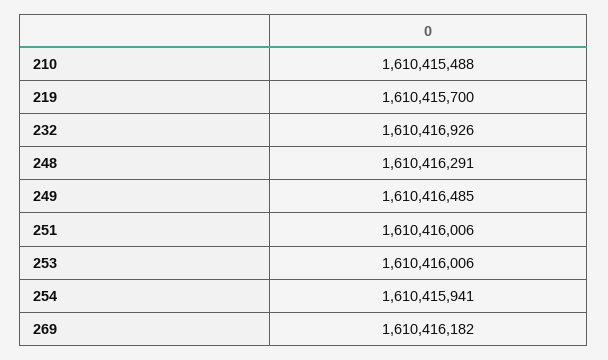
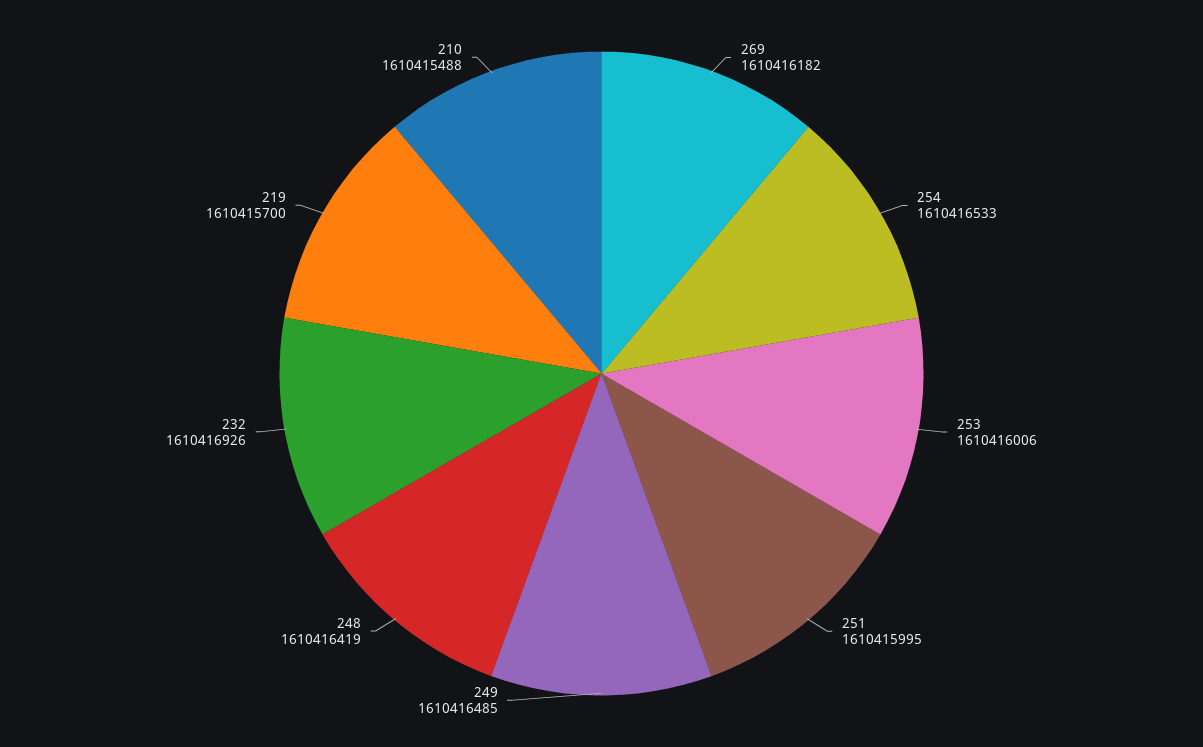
  {
    "210": 1610415488,
    "219": 1610415700,
    "232": 1610416926,
-   "248": 1610416291,
+   "248": 1610416419,
    "249": 1610416485,
-   "251": 1610416006,
+   "251": 1610415995,
    "253": 1610416006,
-   "254": 1610415941,
+   "254": 1610416533,
    "269": 1610416182
  }

